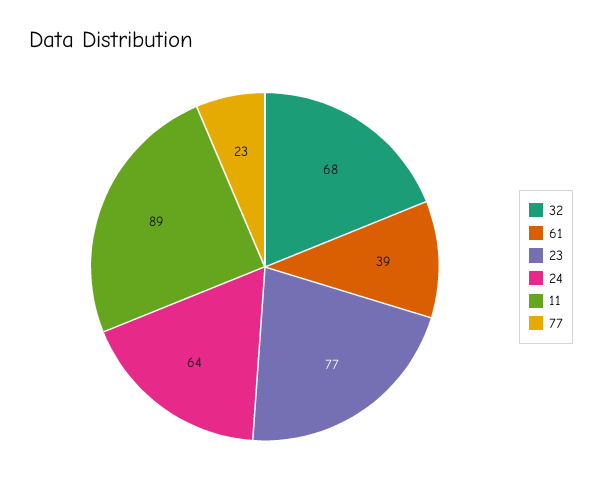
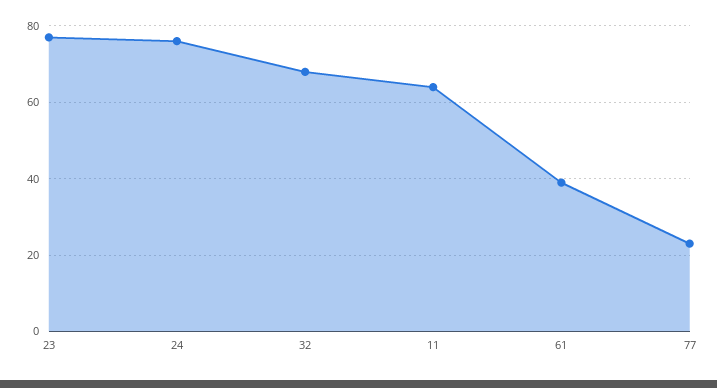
  {
    "32": 68,
    "61": 39,
    "23": 77,
-   "24": 64,
+   "24": 75,
-   "11": 89,
+   "11": 65,
    "77": 23
  }

